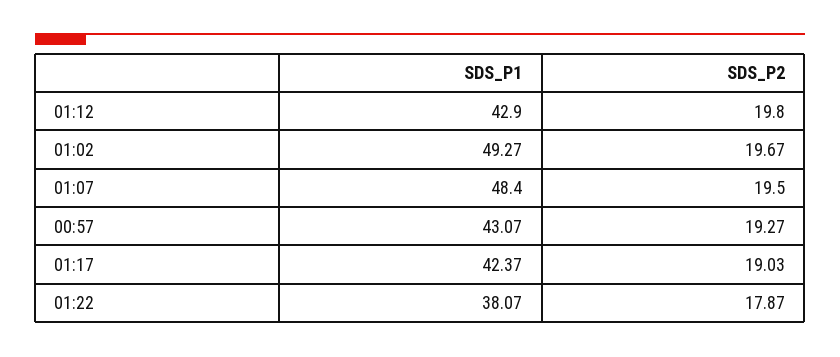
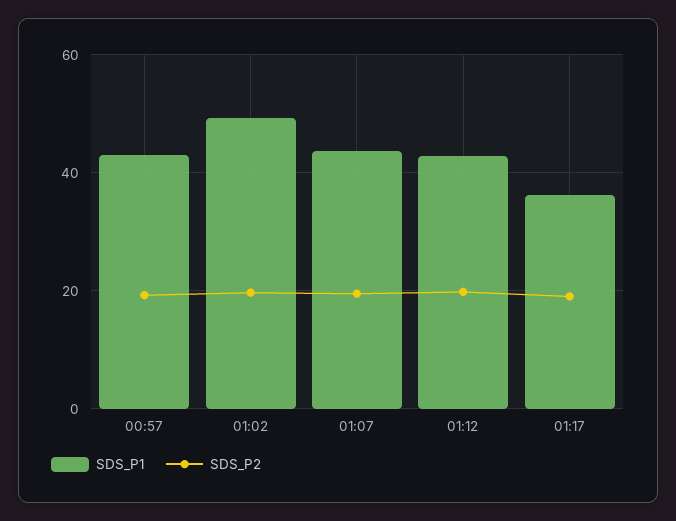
  {
    "SDS_P1": {
      "01:12": 42.9,
      "01:02": 49.27,
-     "01:07": 48.4,
+     "01:07": 44,
      "00:57": 43.07,
-     "01:17": 42.37,
+     "01:17": 36
-     "01:22": 38.07
    },
    "SDS_P2": {
      "01:12": 19.8,
      "01:02": 19.67,
      "01:07": 19.5,
      "00:57": 19.27,
-     "01:17": 19.03,
+     "01:17": 19.03
-     "01:22": 17.87
    }
  }

